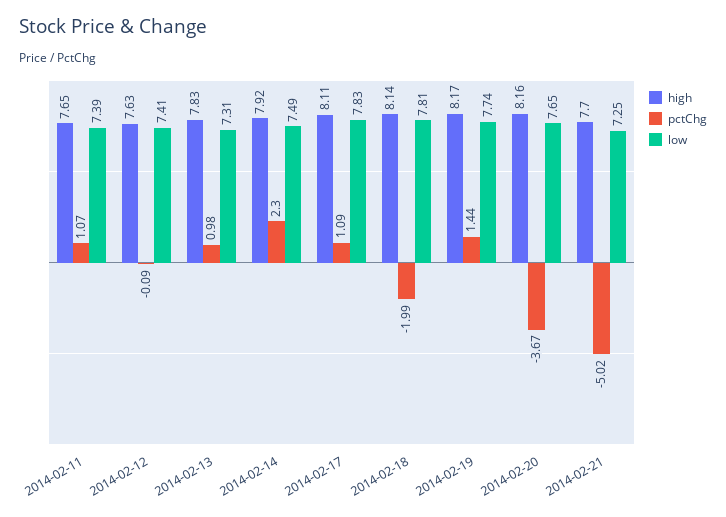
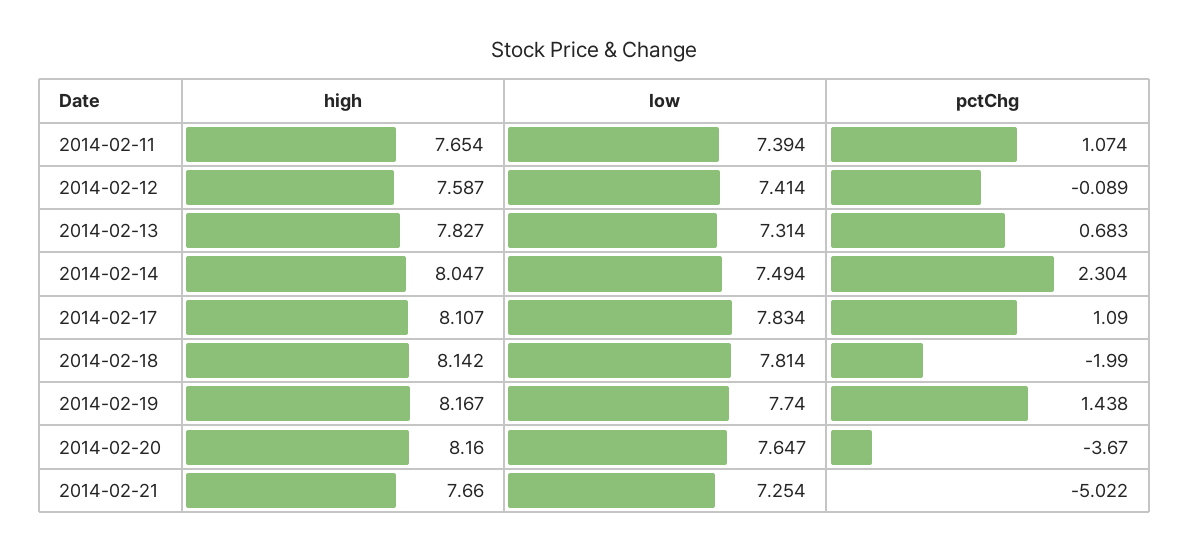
  {
    "high": {
      "2014-02-11": 7.654,
-     "2014-02-12": 7.63,
+     "2014-02-12": 7.587,
      "2014-02-13": 7.827,
-     "2014-02-14": 7.92,
+     "2014-02-14": 8.047,
      "2014-02-17": 8.107,
      "2014-02-18": 8.142,
      "2014-02-19": 8.167,
      "2014-02-20": 8.16,
-     "2014-02-21": 7.7
+     "2014-02-21": 7.66
    },
    "pctChg": {
      "2014-02-11": 1.074,
      "2014-02-12": -0.089,
-     "2014-02-13": 0.98,
+     "2014-02-13": 0.683,
      "2014-02-14": 2.304,
      "2014-02-17": 1.09,
      "2014-02-18": -1.99,
      "2014-02-19": 1.438,
      "2014-02-20": -3.67,
      "2014-02-21": -5.022
    },
    "low": {
      "2014-02-11": 7.394,
      "2014-02-12": 7.414,
      "2014-02-13": 7.314,
      "2014-02-14": 7.494,
      "2014-02-17": 7.834,
      "2014-02-18": 7.814,
      "2014-02-19": 7.74,
      "2014-02-20": 7.647,
      "2014-02-21": 7.254
    }
  }

